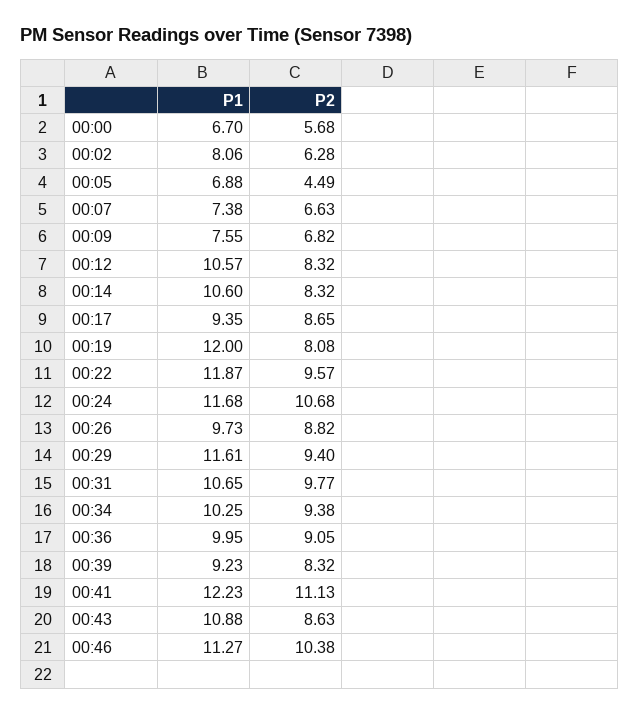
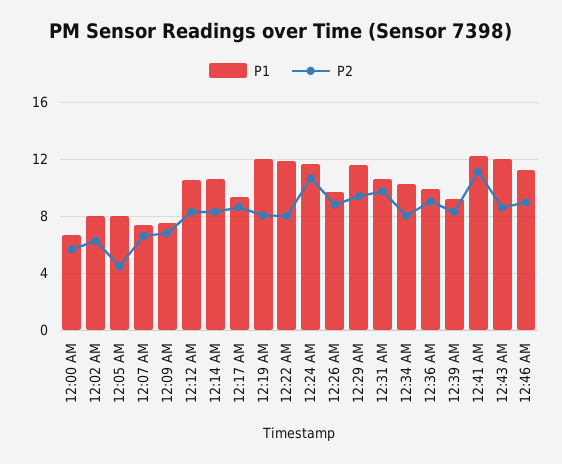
  {
    "P1": {
      "00:00": 6.7,
      "00:02": 8.06,
-     "00:05": 6.88,
+     "00:05": 8,
      "00:07": 7.38,
      "00:09": 7.55,
      "00:12": 10.57,
      "00:14": 10.6,
      "00:17": 9.35,
      "00:19": 12,
      "00:22": 11.87,
      "00:24": 11.68,
      "00:26": 9.73,
      "00:29": 11.61,
      "00:31": 10.65,
      "00:34": 10.25,
      "00:36": 9.95,
      "00:39": 9.23,
      "00:41": 12.23,
-     "00:43": 10.88,
+     "00:43": 12,
      "00:46": 11.27
    },
    "P2": {
      "00:00": 5.68,
      "00:02": 6.28,
      "00:05": 4.49,
      "00:07": 6.63,
      "00:09": 6.82,
      "00:12": 8.32,
      "00:14": 8.32,
      "00:17": 8.65,
      "00:19": 8.08,
-     "00:22": 9.57,
+     "00:22": 8,
      "00:24": 10.68,
      "00:26": 8.82,
      "00:29": 9.4,
      "00:31": 9.77,
-     "00:34": 9.38,
+     "00:34": 8,
      "00:36": 9.05,
      "00:39": 8.32,
      "00:41": 11.13,
      "00:43": 8.63,
-     "00:46": 10.38
+     "00:46": 9
    }
  }

